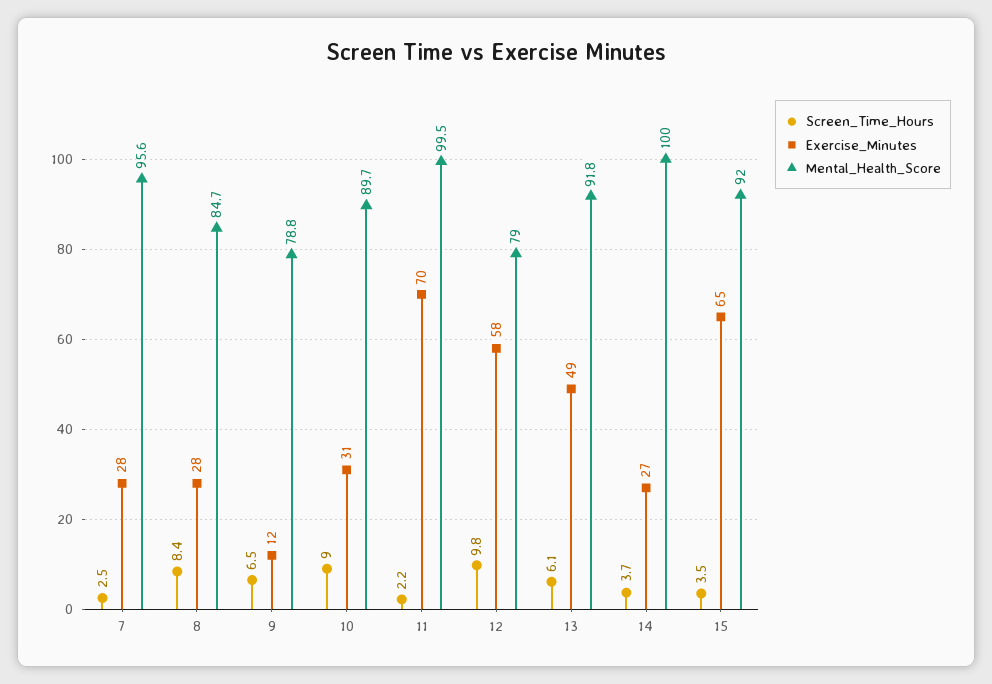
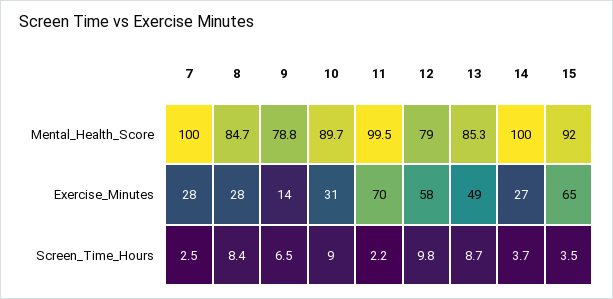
  {
    "Screen_Time_Hours": {
      "7": 2.5,
      "8": 8.4,
      "9": 6.5,
      "10": 9,
      "11": 2.2,
      "12": 9.8,
-     "13": 6.1,
+     "13": 8.7,
      "14": 3.7,
      "15": 3.5
    },
    "Exercise_Minutes": {
      "7": 28,
      "8": 28,
-     "9": 12,
+     "9": 14,
      "10": 31,
      "11": 70,
      "12": 58,
      "13": 49,
      "14": 27,
      "15": 65
    },
    "Mental_Health_Score": {
-     "7": 95.6,
+     "7": 100,
      "8": 84.7,
      "9": 78.8,
      "10": 89.7,
      "11": 99.5,
      "12": 79,
-     "13": 91.8,
+     "13": 85.3,
      "14": 100,
      "15": 92
    }
  }

